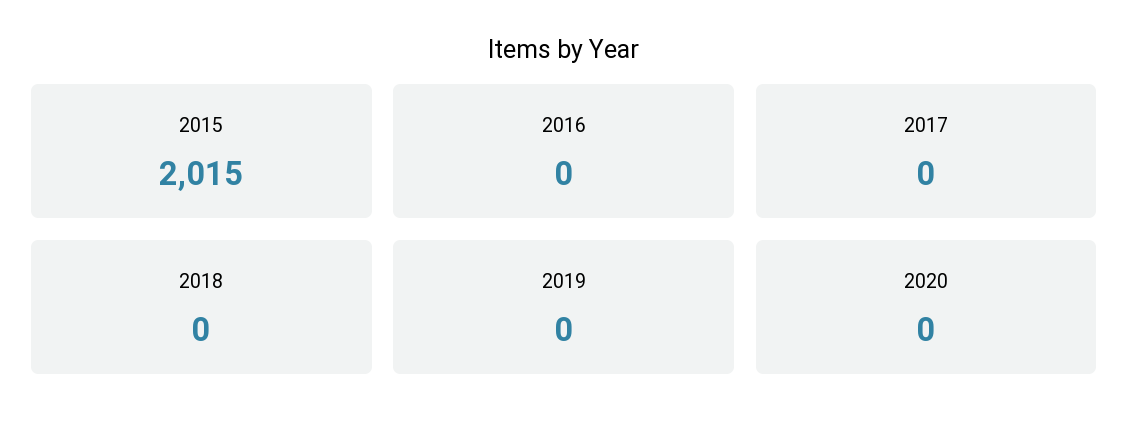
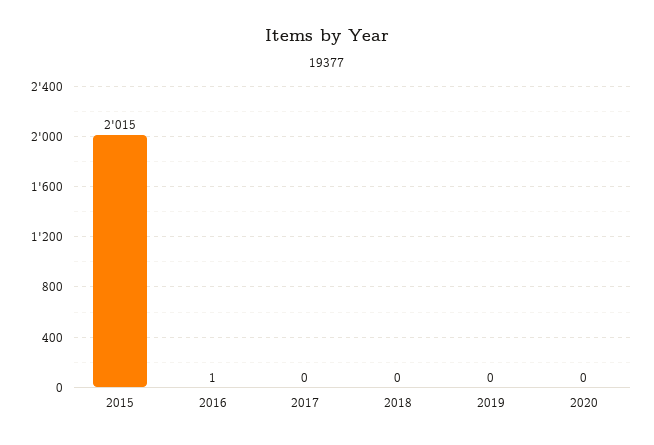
  {
    "2015": 2015,
-   "2016": 0,
+   "2016": 1,
    "2017": 0,
    "2018": 0,
    "2019": 0,
    "2020": 0
  }

